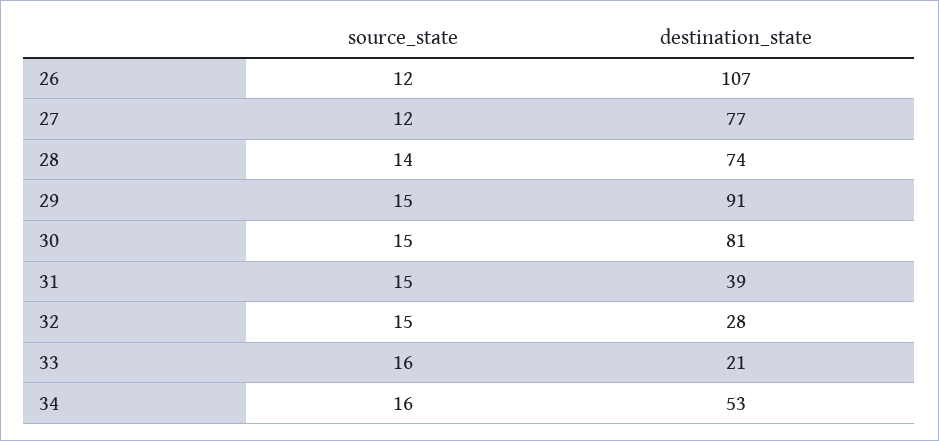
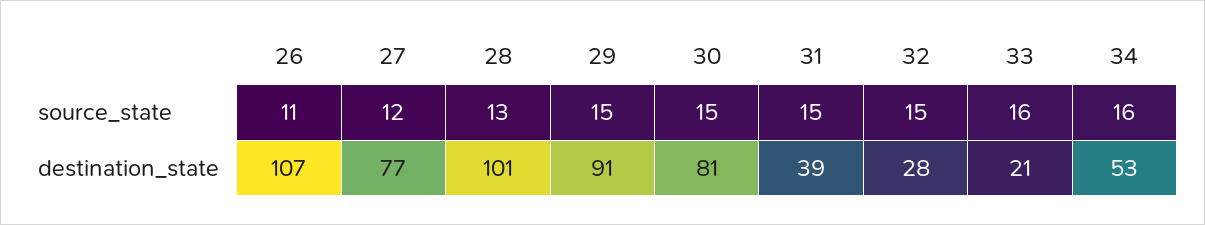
  {
    "source_state": {
-     "26": 12,
+     "26": 11,
      "27": 12,
-     "28": 14,
+     "28": 13,
      "29": 15,
      "30": 15,
      "31": 15,
      "32": 15,
      "33": 16,
      "34": 16
    },
    "destination_state": {
      "26": 107,
      "27": 77,
-     "28": 74,
+     "28": 101,
      "29": 91,
      "30": 81,
      "31": 39,
      "32": 28,
      "33": 21,
      "34": 53
    }
  }

